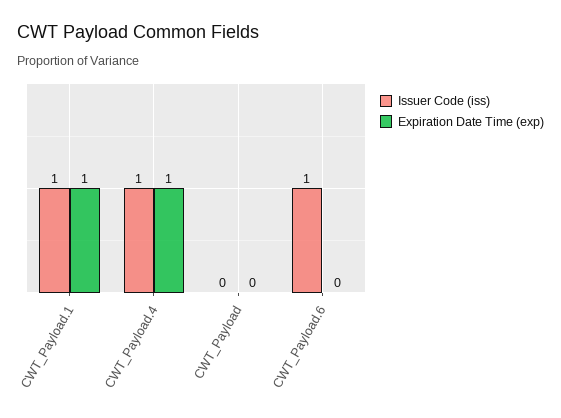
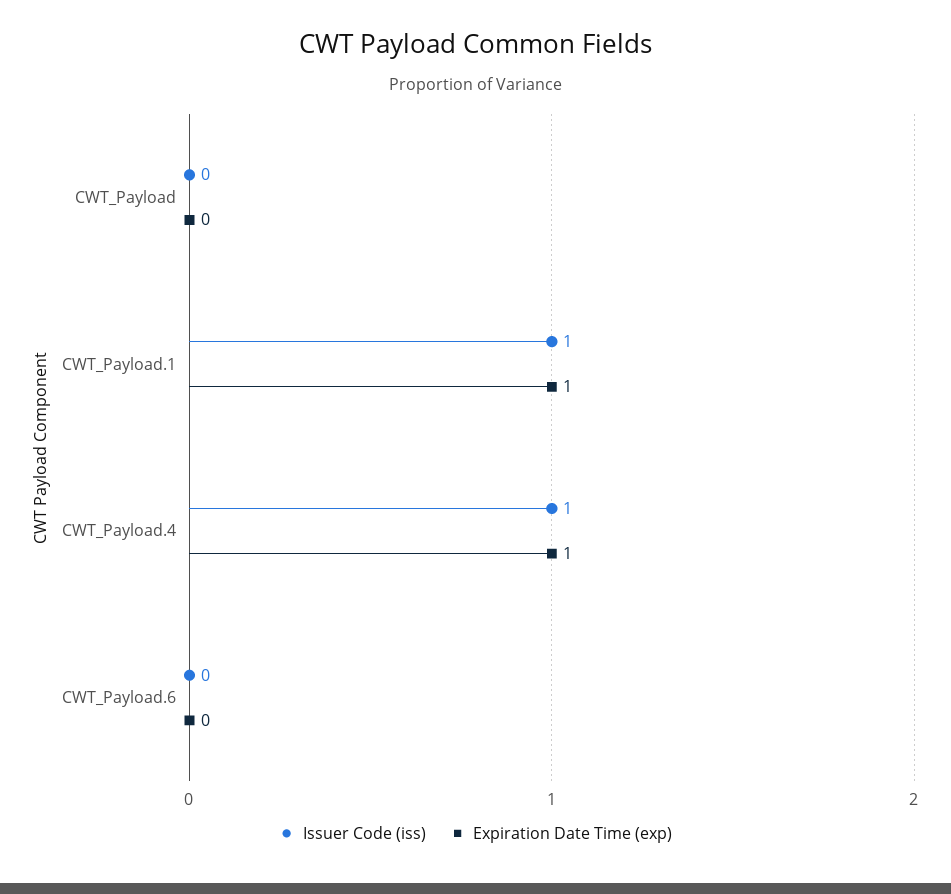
  {
    "Issuer Code (iss)": {
      "CWT_Payload.1": 1,
      "CWT_Payload.4": 1,
      "CWT_Payload": 0,
-     "CWT_Payload.6": 1
+     "CWT_Payload.6": 0
    },
    "Expiration Date Time (exp)": {
      "CWT_Payload.1": 1,
      "CWT_Payload.4": 1,
      "CWT_Payload": 0,
      "CWT_Payload.6": 0
    }
  }

